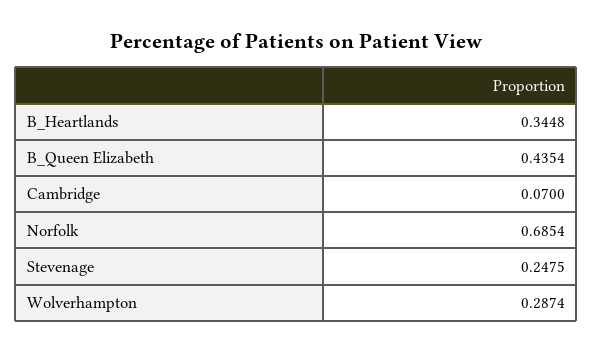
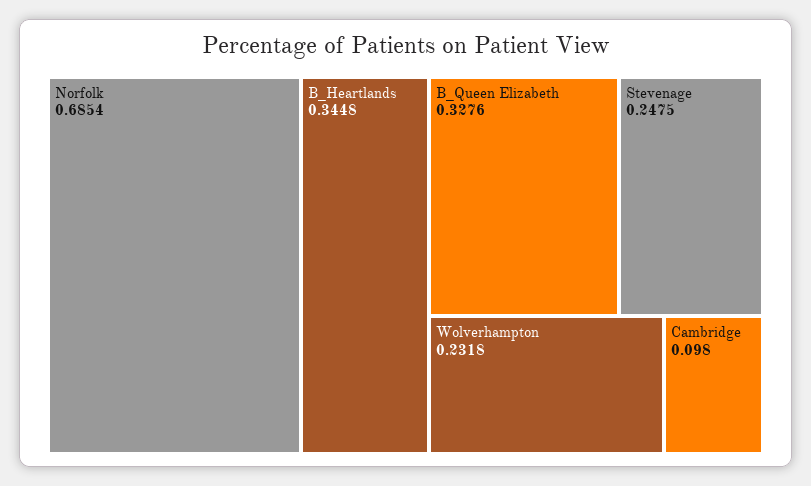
  {
    "B_Heartlands": 0.3448,
-   "B_Queen Elizabeth": 0.4354,
+   "B_Queen Elizabeth": 0.3276,
-   "Cambridge": 0.07,
+   "Cambridge": 0.098,
    "Norfolk": 0.6854,
    "Stevenage": 0.2475,
-   "Wolverhampton": 0.2874
+   "Wolverhampton": 0.2318
  }

